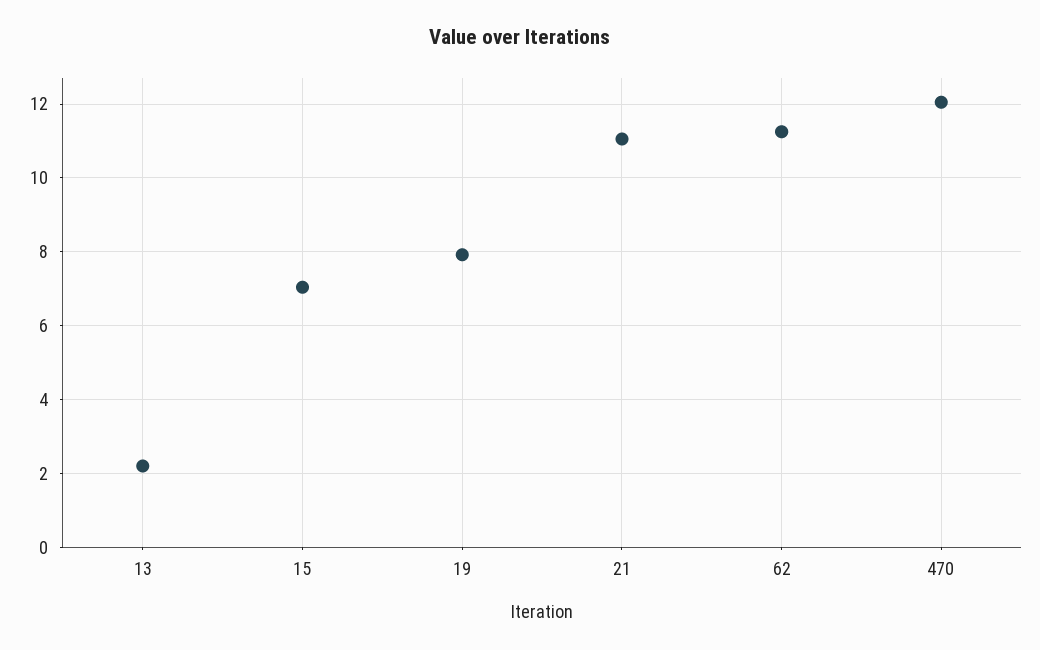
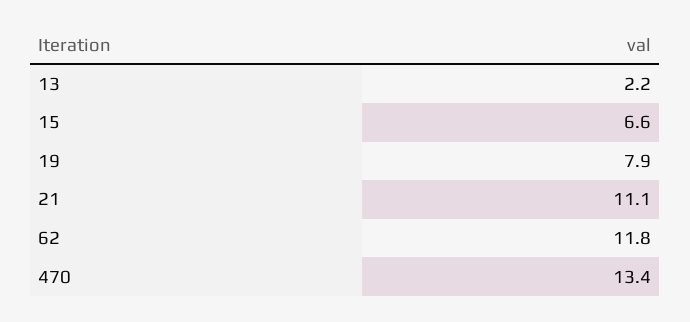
  {
    "13": 2.2,
-   "15": 7,
+   "15": 6.6,
    "19": 7.9,
    "21": 11.1,
-   "62": 11.2,
+   "62": 11.8,
-   "470": 12
+   "470": 13.4
  }

